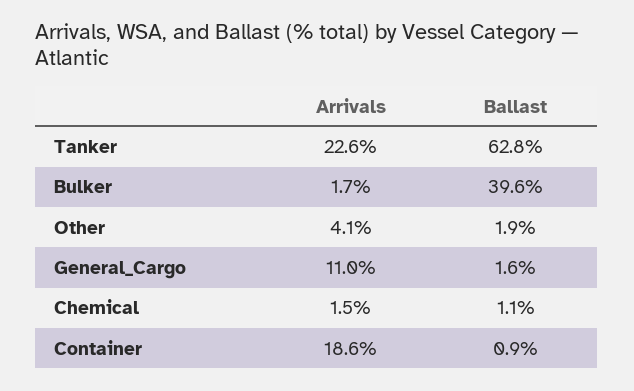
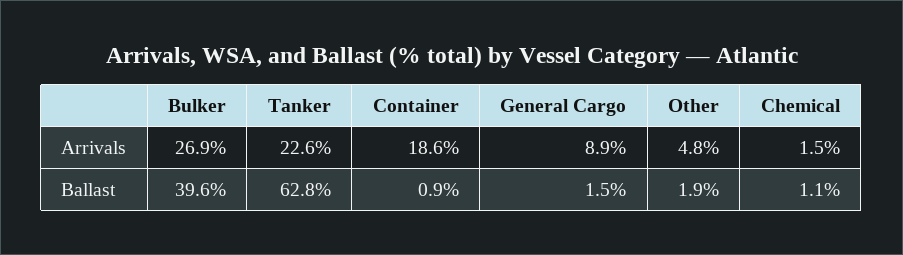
  {
    "Arrivals": {
      "Tanker": 22.6,
-     "Bulker": 1.7,
+     "Bulker": 26.9,
-     "Other": 4.1,
+     "Other": 4.8,
-     "General_Cargo": 11,
+     "General_Cargo": 8.9,
      "Chemical": 1.5,
      "Container": 18.6
    },
    "Ballast": {
      "Tanker": 62.8,
      "Bulker": 39.6,
      "Other": 1.9,
-     "General_Cargo": 1.6,
+     "General_Cargo": 1.5,
      "Chemical": 1.1,
      "Container": 0.9
    }
  }

